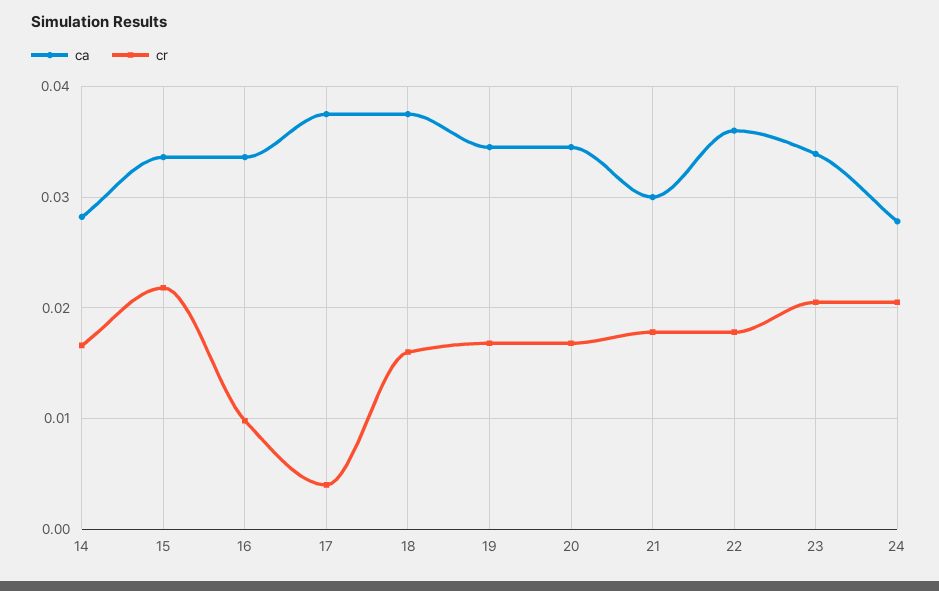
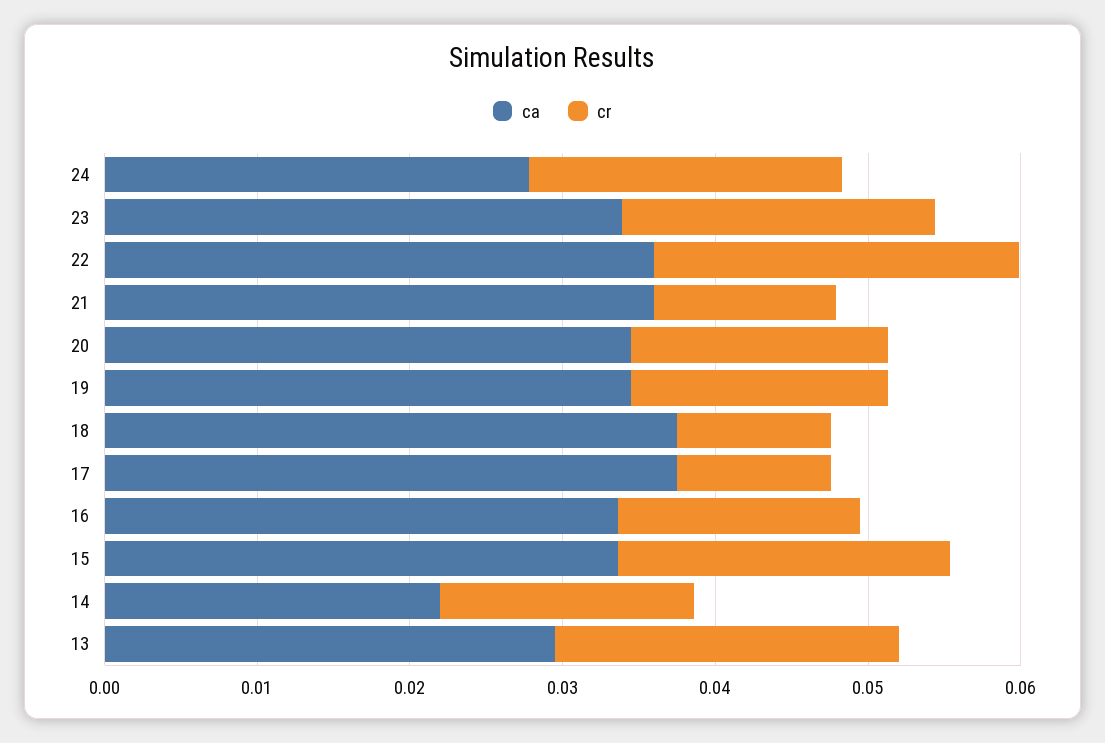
  {
    "ca": {
-     "14": 0.028,
+     "14": 0.022,
      "15": 0.034,
      "16": 0.034,
      "17": 0.038,
      "18": 0.038,
      "19": 0.035,
      "20": 0.035,
-     "21": 0.03,
+     "21": 0.036,
      "22": 0.036,
      "23": 0.034,
-     "24": 0.028
+     "24": 0.028,
+     "13": 0.03
    },
    "cr": {
      "14": 0.017,
      "15": 0.022,
-     "16": 0.01,
+     "16": 0.016,
-     "17": 0.004,
+     "17": 0.01,
-     "18": 0.016,
+     "18": 0.01,
      "19": 0.017,
      "20": 0.017,
-     "21": 0.018,
+     "21": 0.012,
-     "22": 0.018,
+     "22": 0.024,
      "23": 0.021,
-     "24": 0.021
+     "24": 0.021,
+     "13": 0.022
    }
  }

